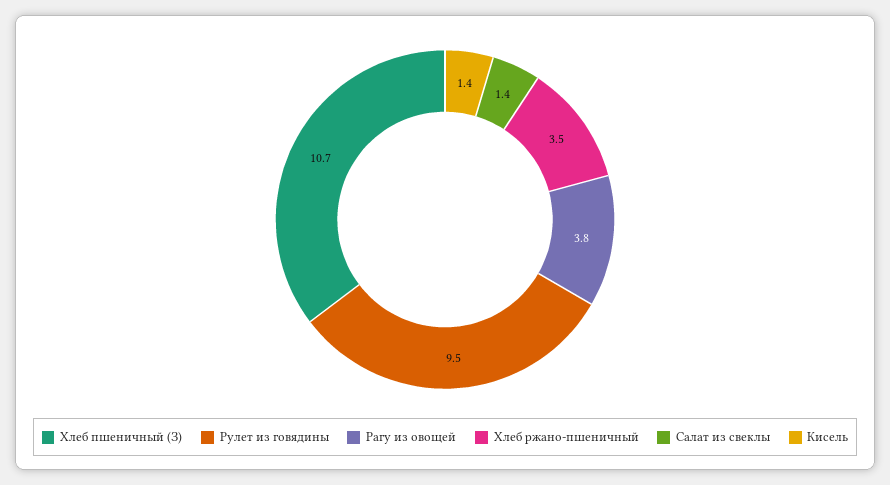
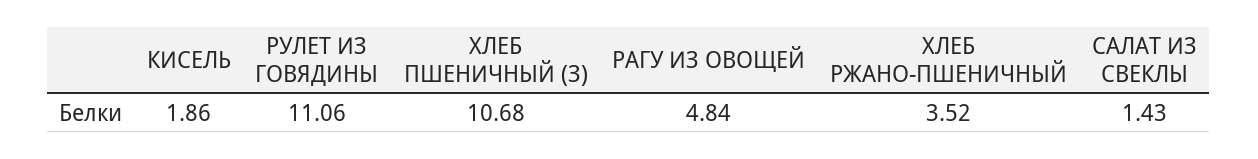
  {
    "Хлеб пшеничный (З)": 10.68,
-   "Рулет из говядины": 9.5,
+   "Рулет из говядины": 11.06,
-   "Рагу из овощей": 3.8,
+   "Рагу из овощей": 4.84,
    "Хлеб ржано-пшеничный": 3.52,
    "Салат из свеклы": 1.43,
-   "Кисель": 1.4
+   "Кисель": 1.86
  }

